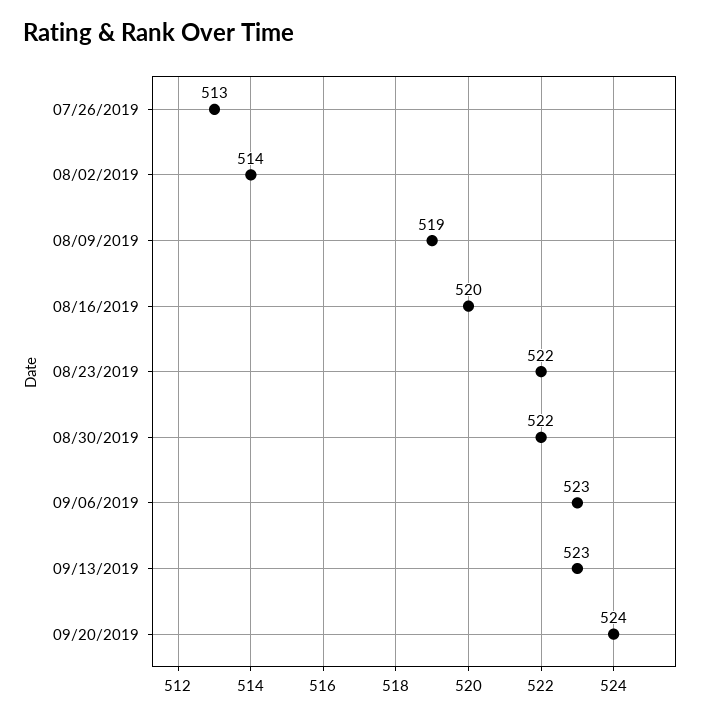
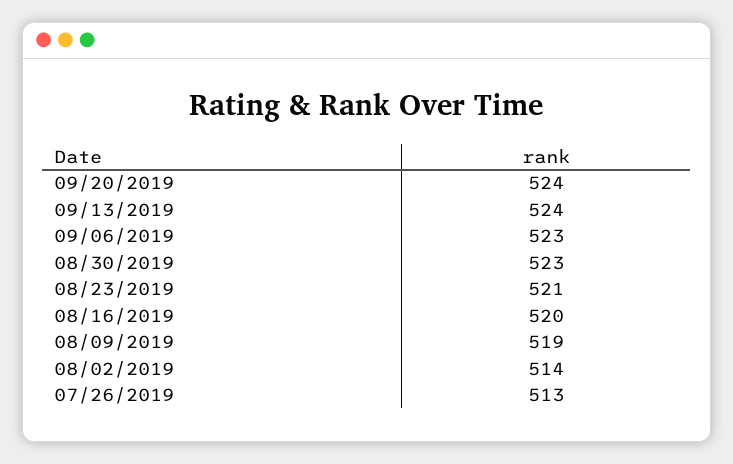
  {
    "07/26/2019": 513,
    "08/02/2019": 514,
    "08/09/2019": 519,
    "08/16/2019": 520,
-   "08/23/2019": 522,
+   "08/23/2019": 521,
-   "08/30/2019": 522,
+   "08/30/2019": 523,
    "09/06/2019": 523,
-   "09/13/2019": 523,
+   "09/13/2019": 524,
    "09/20/2019": 524
  }

